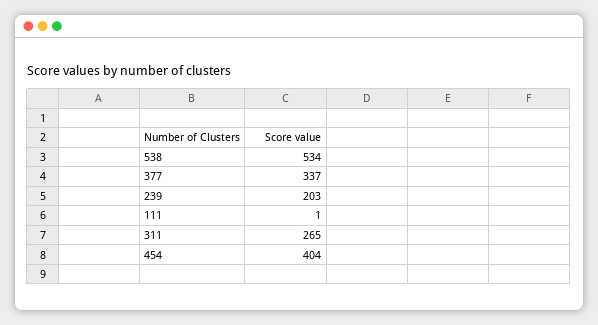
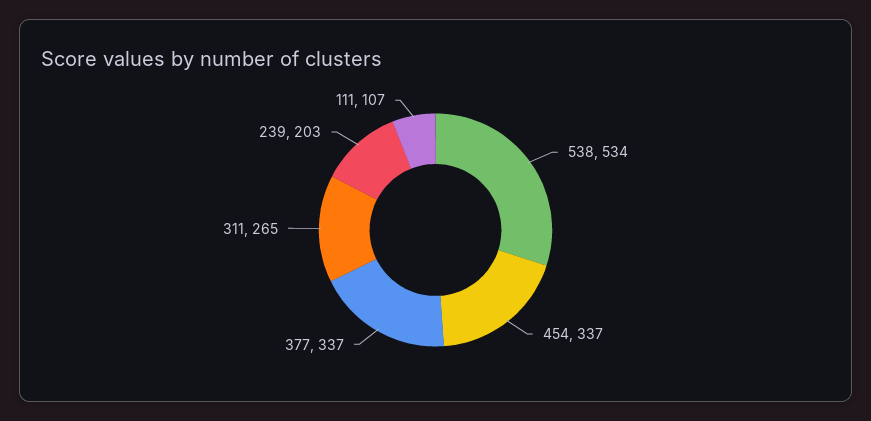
  {
    "538": 534,
    "377": 337,
    "239": 203,
-   "111": 1,
+   "111": 107,
    "311": 265,
-   "454": 404
+   "454": 337
  }

